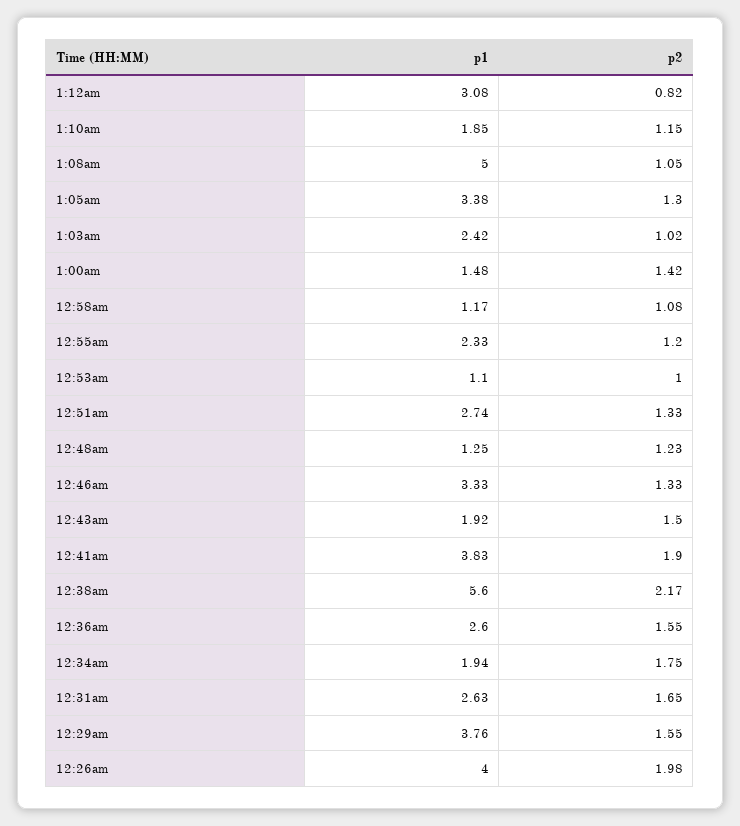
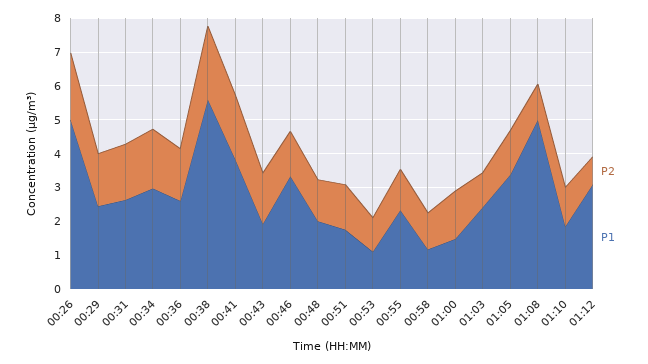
  {
    "p1": {
      "1:12am": 3.08,
      "1:10am": 1.85,
      "1:08am": 5,
      "1:05am": 3.38,
      "1:03am": 2.42,
      "1:00am": 1.48,
      "12:58am": 1.17,
      "12:55am": 2.33,
      "12:53am": 1.1,
-     "12:51am": 2.74,
+     "12:51am": 1.75,
-     "12:48am": 1.25,
+     "12:48am": 2,
      "12:46am": 3.33,
      "12:43am": 1.92,
      "12:41am": 3.83,
      "12:38am": 5.6,
      "12:36am": 2.6,
-     "12:34am": 1.94,
+     "12:34am": 3,
      "12:31am": 2.63,
-     "12:29am": 3.76,
+     "12:29am": 2.5,
-     "12:26am": 4
+     "12:26am": 5
    },
    "p2": {
      "1:12am": 0.82,
      "1:10am": 1.15,
      "1:08am": 1.05,
      "1:05am": 1.3,
      "1:03am": 1.02,
      "1:00am": 1.42,
      "12:58am": 1.08,
      "12:55am": 1.2,
      "12:53am": 1,
      "12:51am": 1.33,
      "12:48am": 1.23,
      "12:46am": 1.33,
      "12:43am": 1.5,
      "12:41am": 1.9,
      "12:38am": 2.17,
      "12:36am": 1.55,
      "12:34am": 1.75,
      "12:31am": 1.65,
      "12:29am": 1.55,
      "12:26am": 1.98
    }
  }

